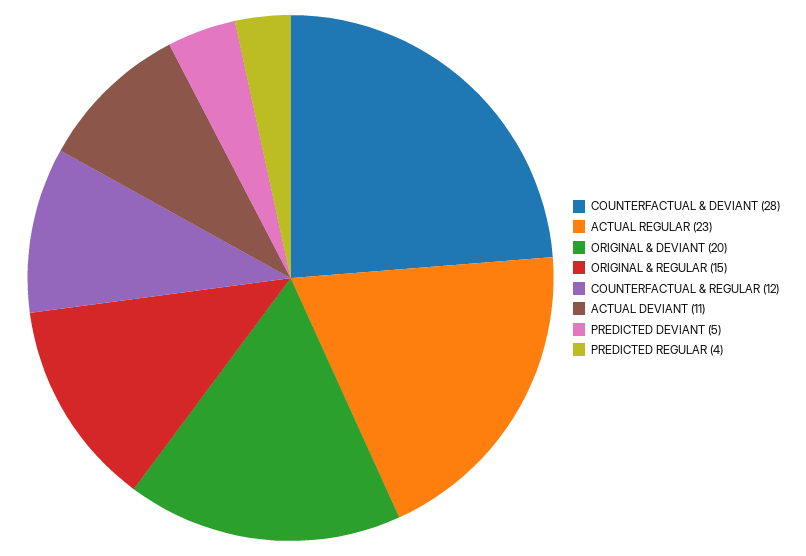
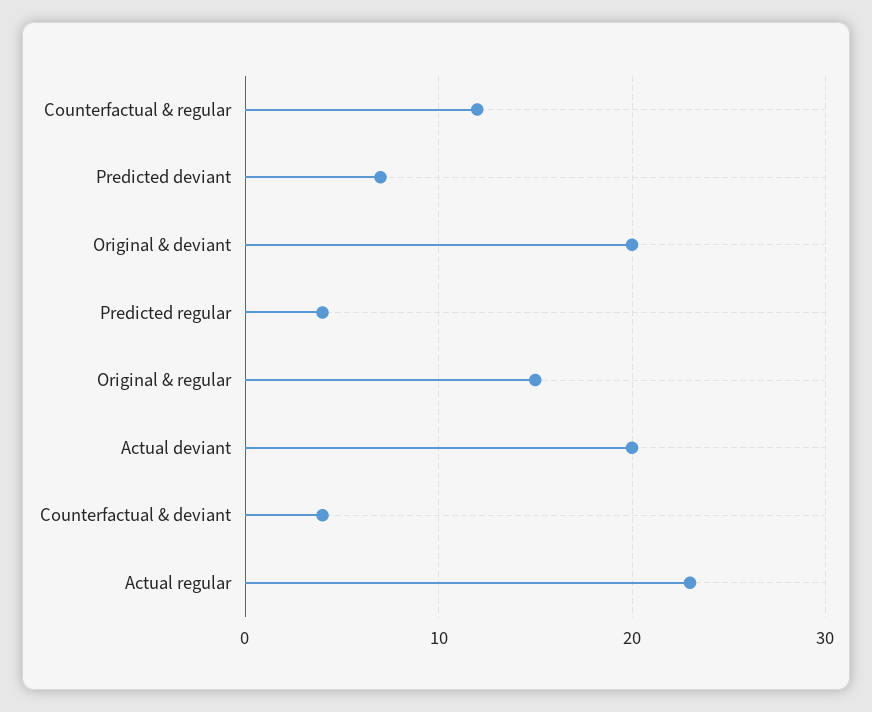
  {
-   "COUNTERFACTUAL & DEVIANT": 28,
+   "COUNTERFACTUAL & DEVIANT": 4,
    "ACTUAL REGULAR": 23,
    "ORIGINAL & DEVIANT": 20,
    "ORIGINAL & REGULAR": 15,
    "COUNTERFACTUAL & REGULAR": 12,
-   "ACTUAL DEVIANT": 11,
+   "ACTUAL DEVIANT": 20,
-   "PREDICTED DEVIANT": 5,
+   "PREDICTED DEVIANT": 7,
    "PREDICTED REGULAR": 4
  }

